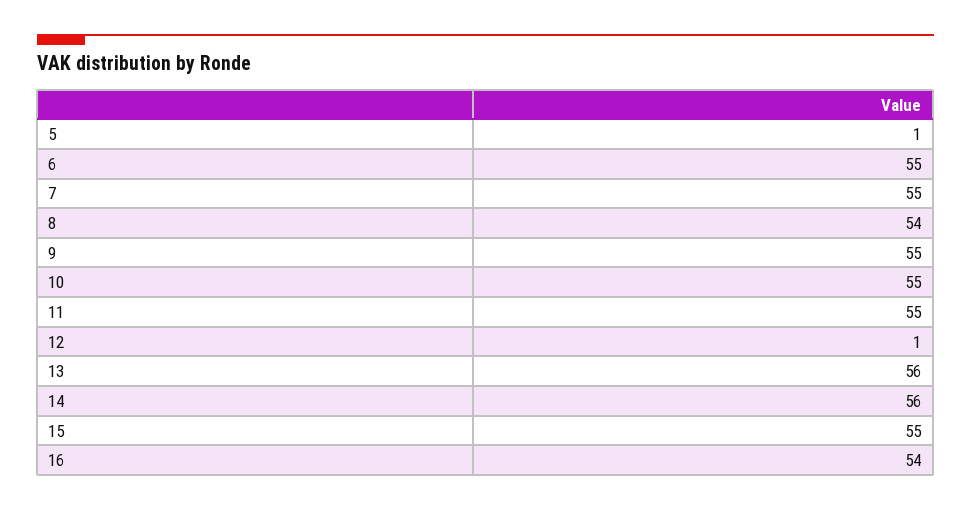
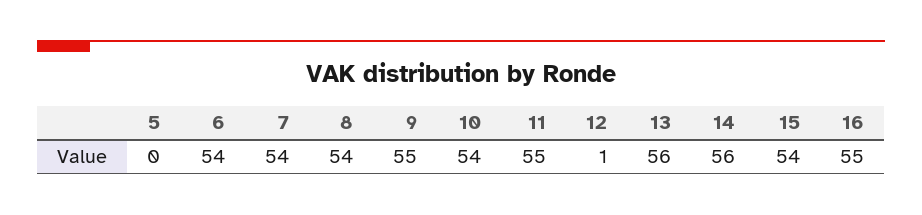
  {
-   "5": 1,
+   "5": 0,
-   "6": 55,
+   "6": 54,
-   "7": 55,
+   "7": 54,
    "8": 54,
    "9": 55,
-   "10": 55,
+   "10": 54,
    "11": 55,
    "12": 1,
    "13": 56,
    "14": 56,
-   "15": 55,
+   "15": 54,
-   "16": 54
+   "16": 55
  }

